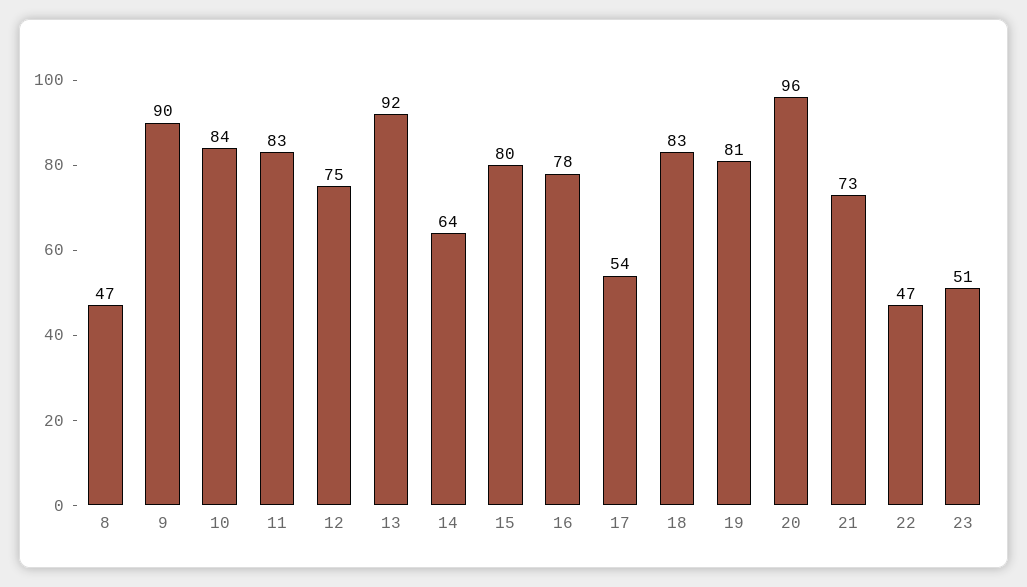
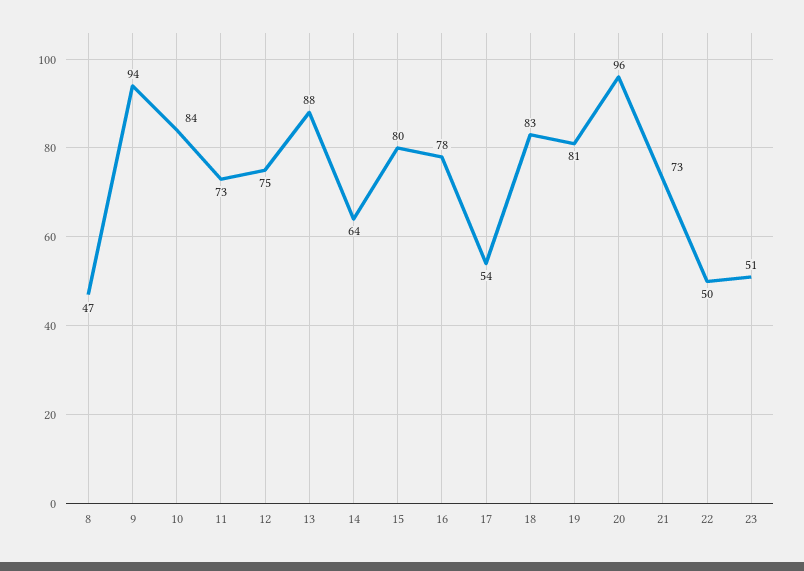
  {
    "8": 47,
-   "9": 90,
+   "9": 94,
    "10": 84,
-   "11": 83,
+   "11": 73,
    "12": 75,
-   "13": 92,
+   "13": 88,
    "14": 64,
    "15": 80,
    "16": 78,
    "17": 54,
    "18": 83,
    "19": 81,
    "20": 96,
    "21": 73,
-   "22": 47,
+   "22": 50,
    "23": 51
  }

